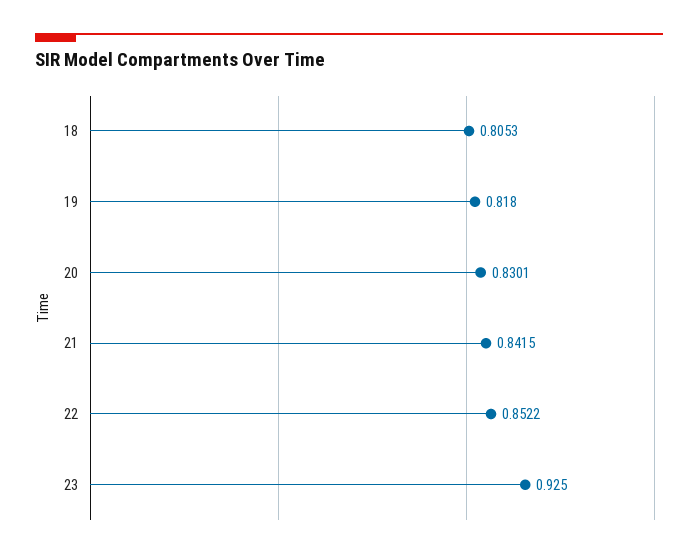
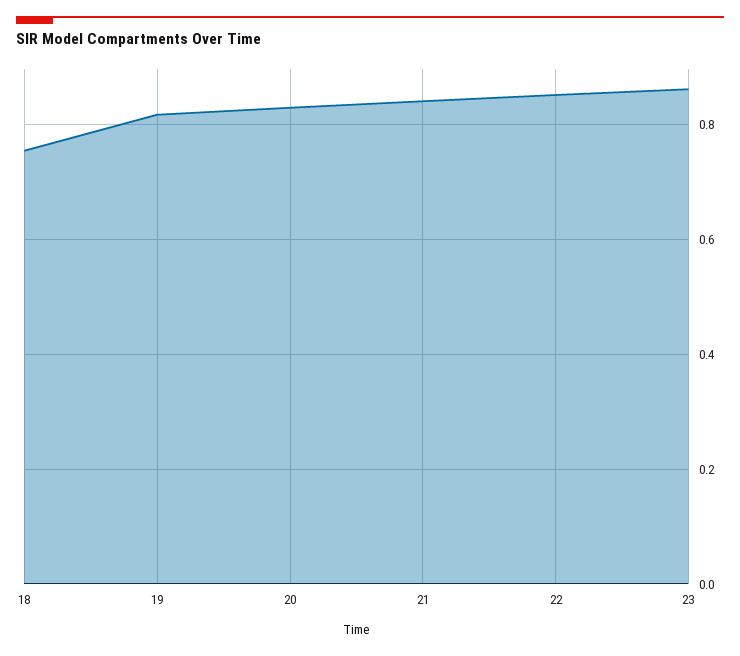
  {
-   "18": 0.8053,
+   "18": 0.76,
    "19": 0.818,
    "20": 0.8301,
    "21": 0.8415,
    "22": 0.8522,
-   "23": 0.925
+   "23": 0.86
  }

